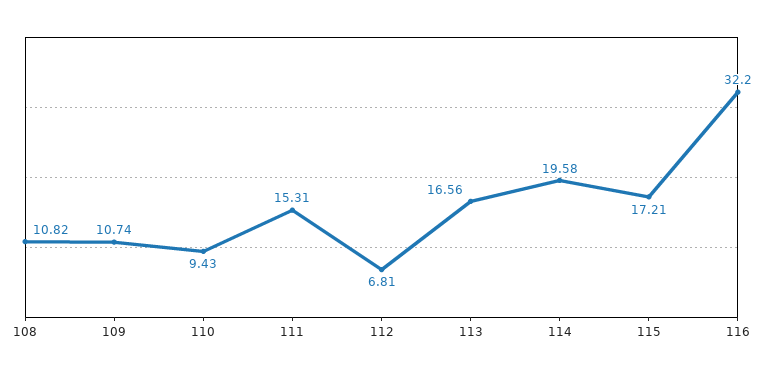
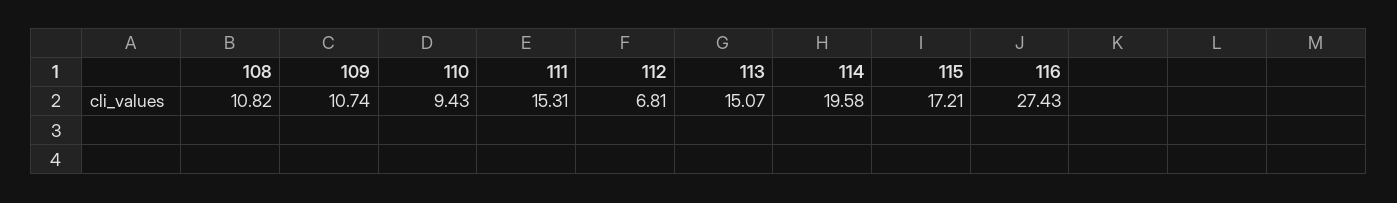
  {
    "108": 10.82,
    "109": 10.74,
    "110": 9.43,
    "111": 15.31,
    "112": 6.81,
-   "113": 16.56,
+   "113": 15.07,
    "114": 19.58,
    "115": 17.21,
-   "116": 32.2
+   "116": 27.43
  }

